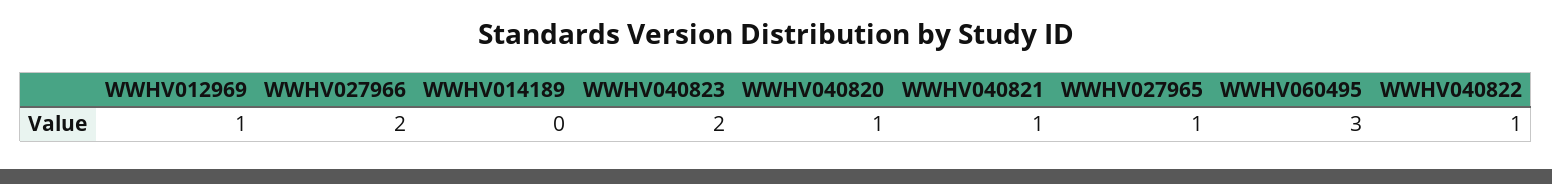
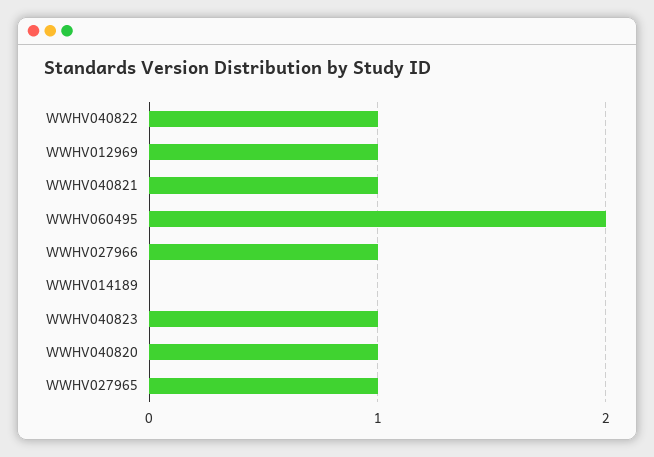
  {
    "WWHV012969": 1,
-   "WWHV027966": 2,
+   "WWHV027966": 1,
    "WWHV014189": 0,
-   "WWHV040823": 2,
+   "WWHV040823": 1,
    "WWHV040820": 1,
    "WWHV040821": 1,
    "WWHV027965": 1,
-   "WWHV060495": 3,
+   "WWHV060495": 2,
    "WWHV040822": 1
  }

